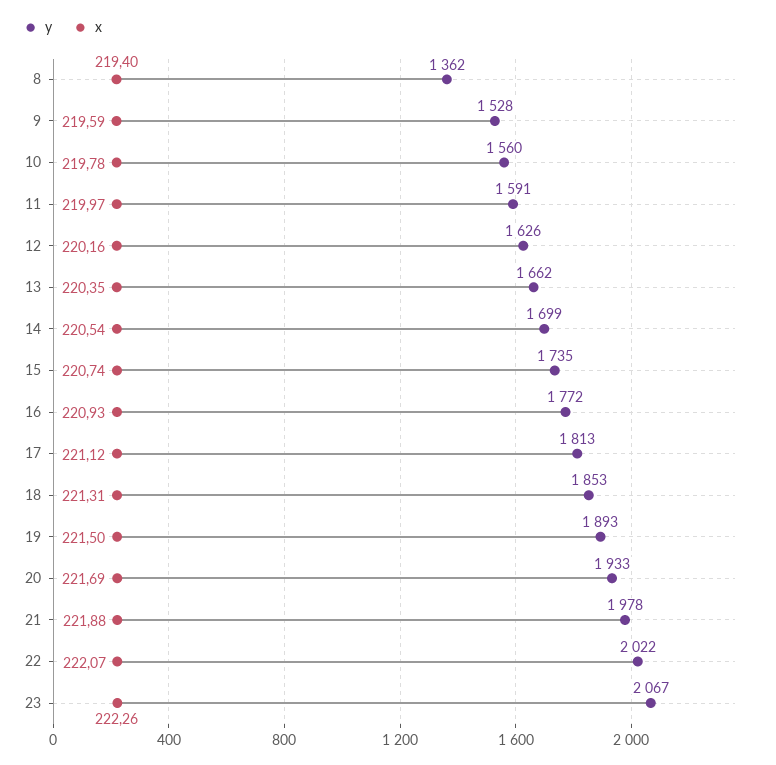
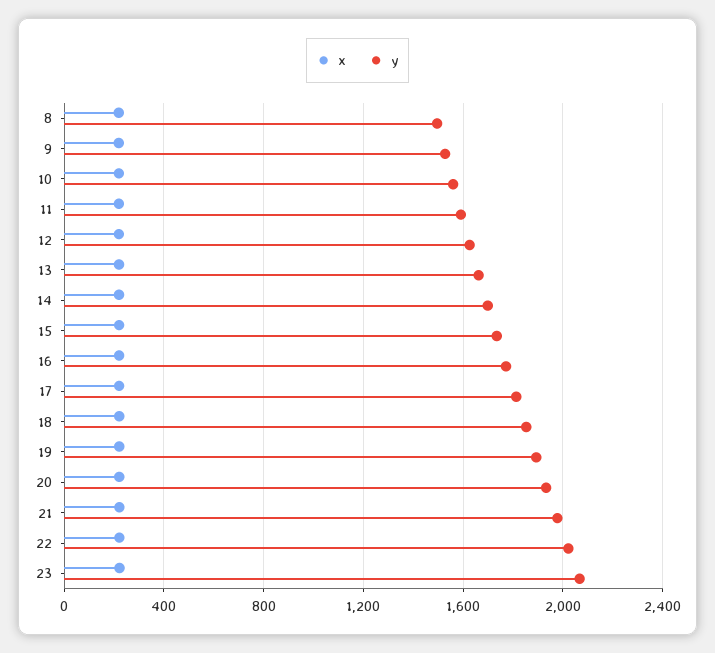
  {
    "y": {
-     "8": 1362,
+     "8": 1500,
      "9": 1528,
      "10": 1560,
      "11": 1591,
      "12": 1626,
      "13": 1662,
      "14": 1699,
      "15": 1735,
      "16": 1772,
      "17": 1813,
      "18": 1853,
      "19": 1893,
      "20": 1933,
      "21": 1978,
      "22": 2022,
      "23": 2067
    },
    "x": {
      "8": 219.4,
      "9": 219.59,
      "10": 219.78,
      "11": 219.97,
      "12": 220.16,
      "13": 220.35,
      "14": 220.54,
      "15": 220.74,
      "16": 220.93,
      "17": 221.12,
      "18": 221.31,
      "19": 221.5,
      "20": 221.69,
      "21": 221.88,
      "22": 222.07,
      "23": 222.26
    }
  }

